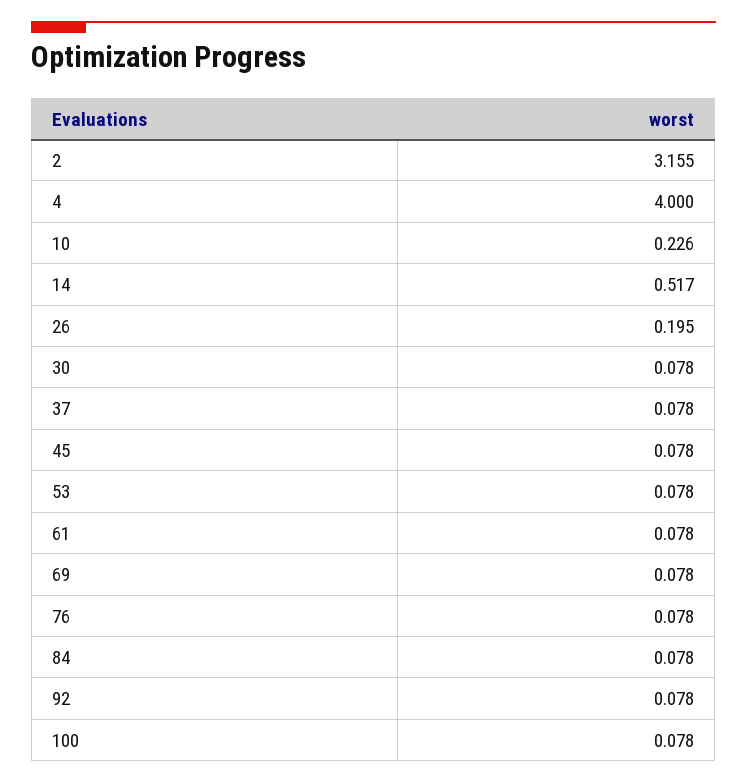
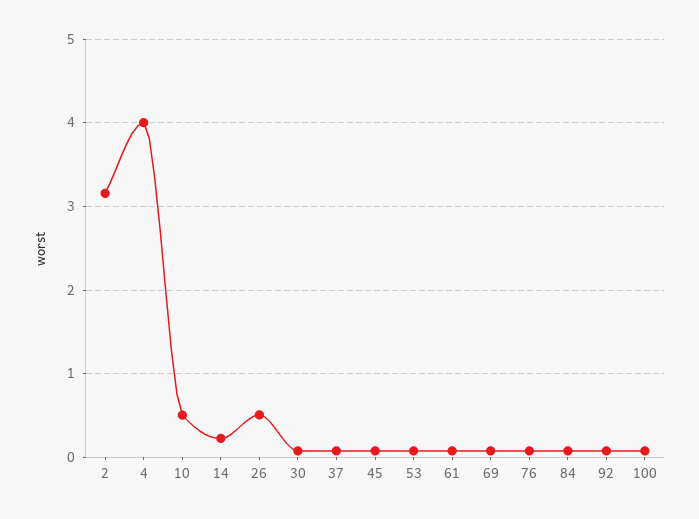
  {
    "2": 3.155,
    "4": 4,
-   "10": 0.226,
+   "10": 0.5,
-   "14": 0.517,
+   "14": 0.2,
-   "26": 0.195,
+   "26": 0.5,
    "30": 0.078,
    "37": 0.078,
    "45": 0.078,
    "53": 0.078,
    "61": 0.078,
    "69": 0.078,
    "76": 0.078,
    "84": 0.078,
    "92": 0.078,
    "100": 0.078
  }

